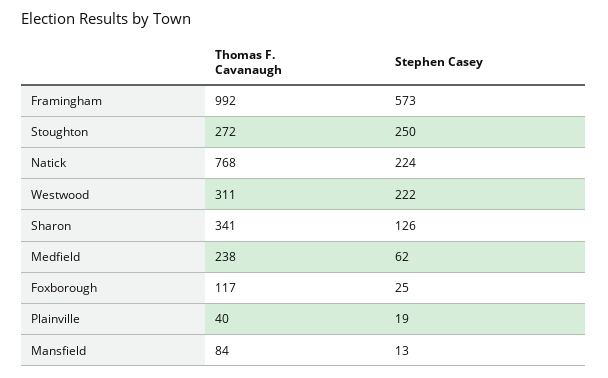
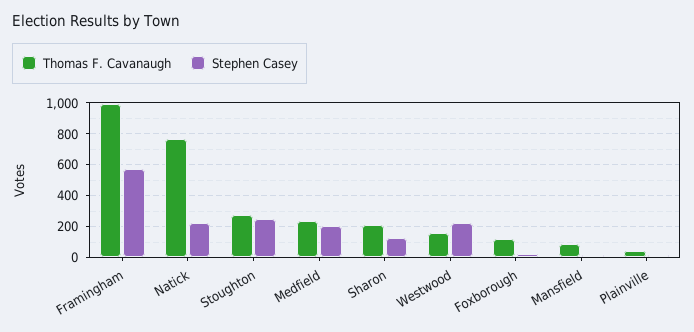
  {
    "Thomas F. Cavanaugh": {
      "Framingham": 992,
      "Stoughton": 272,
      "Natick": 768,
-     "Westwood": 311,
+     "Westwood": 150,
-     "Sharon": 341,
+     "Sharon": 200,
      "Medfield": 238,
      "Foxborough": 117,
      "Plainville": 40,
      "Mansfield": 84
    },
    "Stephen Casey": {
      "Framingham": 573,
      "Stoughton": 250,
      "Natick": 224,
      "Westwood": 222,
      "Sharon": 126,
-     "Medfield": 62,
+     "Medfield": 200,
      "Foxborough": 25,
      "Plainville": 19,
      "Mansfield": 13
    }
  }

